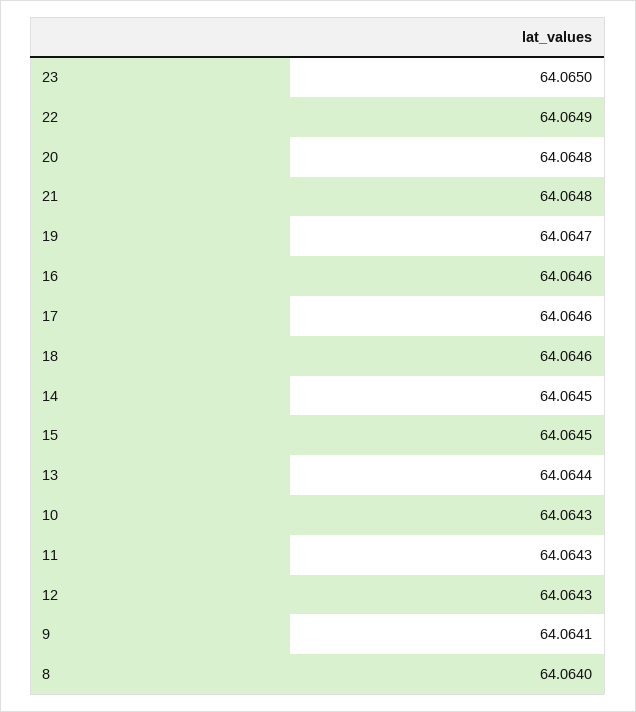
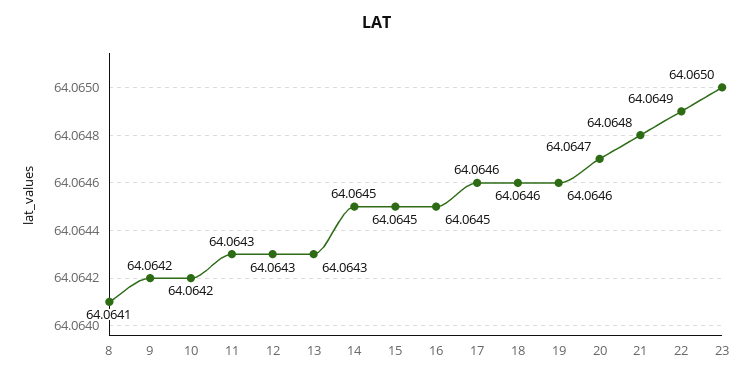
  {
    "23": 64.065,
    "22": 64.0649,
-   "20": 64.0648,
+   "20": 64.0647,
    "21": 64.0648,
-   "19": 64.0647,
+   "19": 64.0646,
-   "16": 64.0646,
+   "16": 64.0645,
    "17": 64.0646,
    "18": 64.0646,
    "14": 64.0645,
    "15": 64.0645,
-   "13": 64.0644,
+   "13": 64.0643,
-   "10": 64.0643,
+   "10": 64.0642,
    "11": 64.0643,
    "12": 64.0643,
-   "9": 64.0641,
+   "9": 64.0642,
-   "8": 64.064
+   "8": 64.0641
  }

